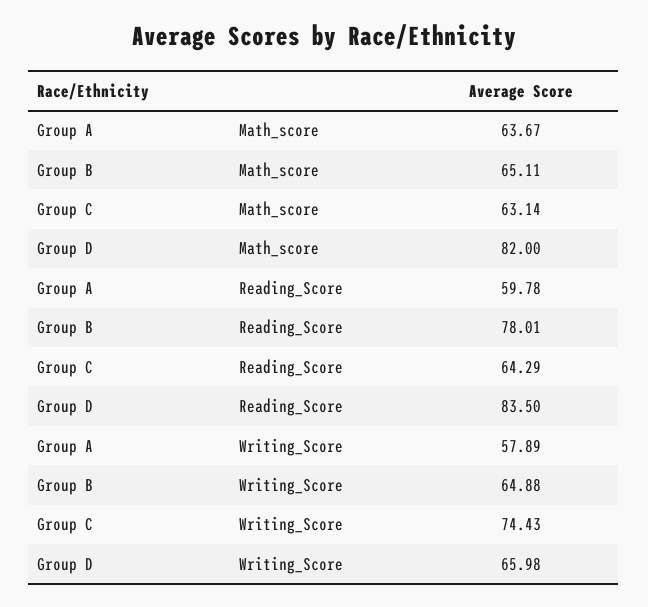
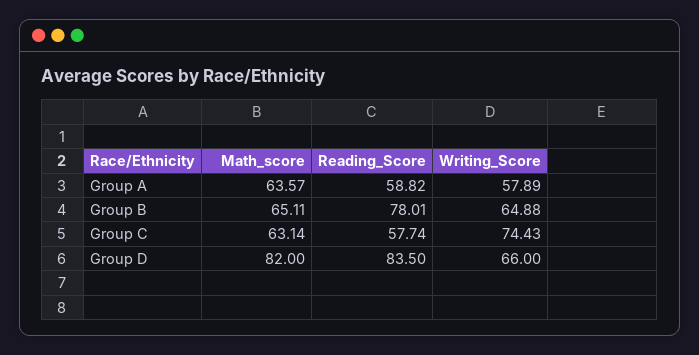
  {
    "Group A": {
-     "Math_score": 63.67,
+     "Math_score": 63.57,
-     "Reading_Score": 59.78,
+     "Reading_Score": 58.82,
      "Writing_Score": 57.89
    },
    "Group B": {
      "Math_score": 65.11,
      "Reading_Score": 78.01,
      "Writing_Score": 64.88
    },
    "Group C": {
      "Math_score": 63.14,
-     "Reading_Score": 64.29,
+     "Reading_Score": 57.74,
      "Writing_Score": 74.43
    },
    "Group D": {
      "Math_score": 82,
      "Reading_Score": 83.5,
-     "Writing_Score": 65.98
+     "Writing_Score": 66
    }
  }

